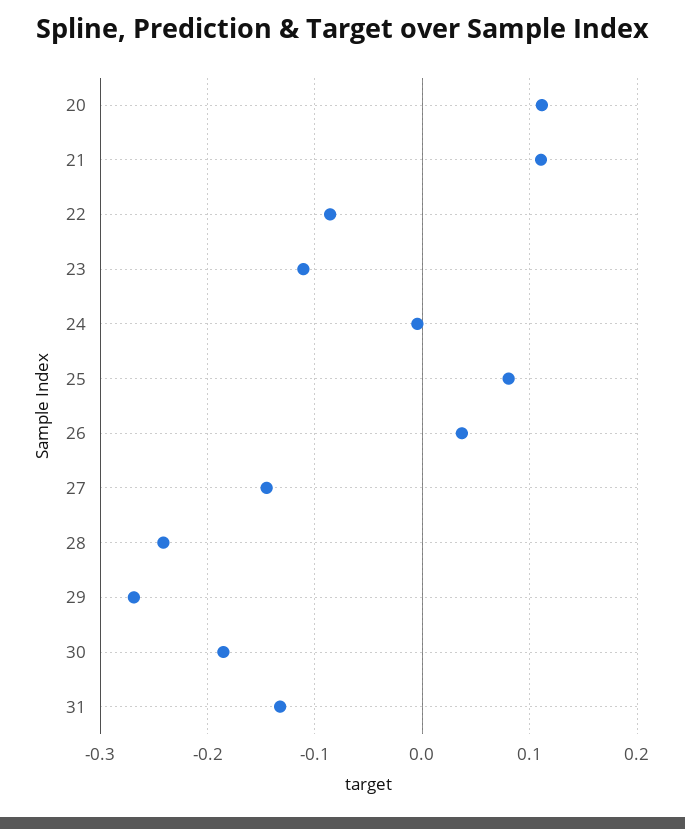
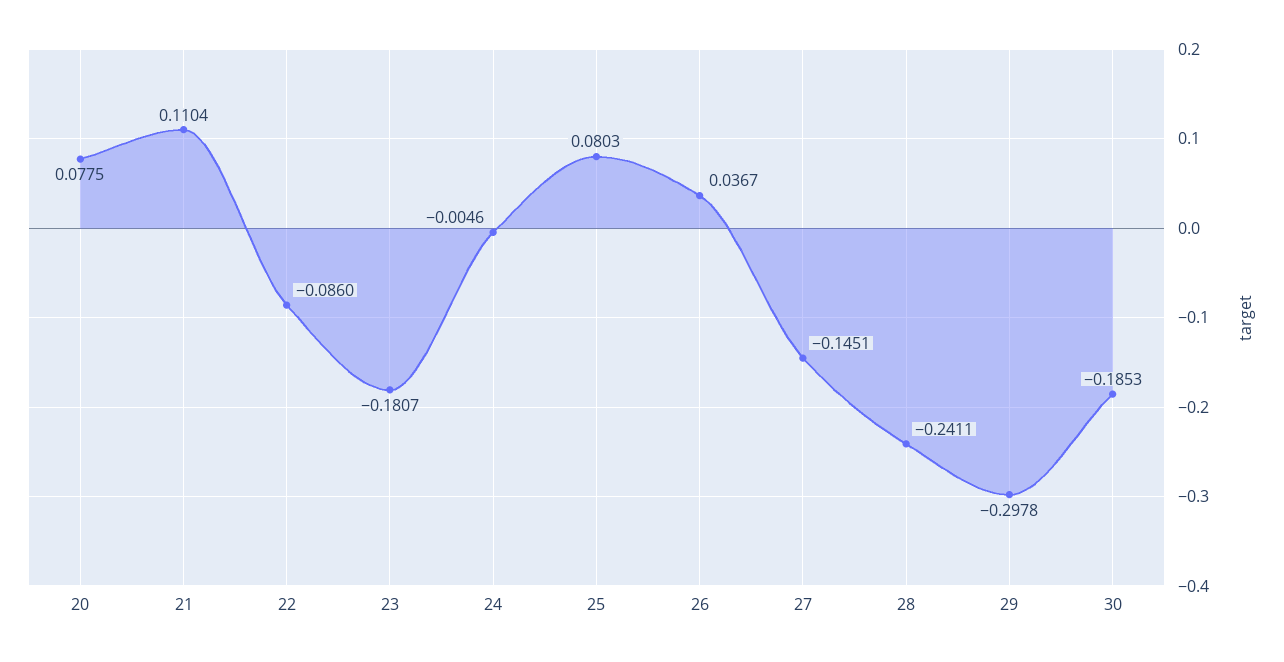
  {
-   "20": 0.11,
+   "20": 0.0775,
    "21": 0.1104,
    "22": -0.086,
-   "23": -0.11,
+   "23": -0.1807,
    "24": -0.0046,
    "25": 0.0803,
    "26": 0.0367,
    "27": -0.1451,
    "28": -0.2411,
-   "29": -0.27,
+   "29": -0.2978,
-   "30": -0.1853,
+   "30": -0.1853
-   "31": -0.13
  }

